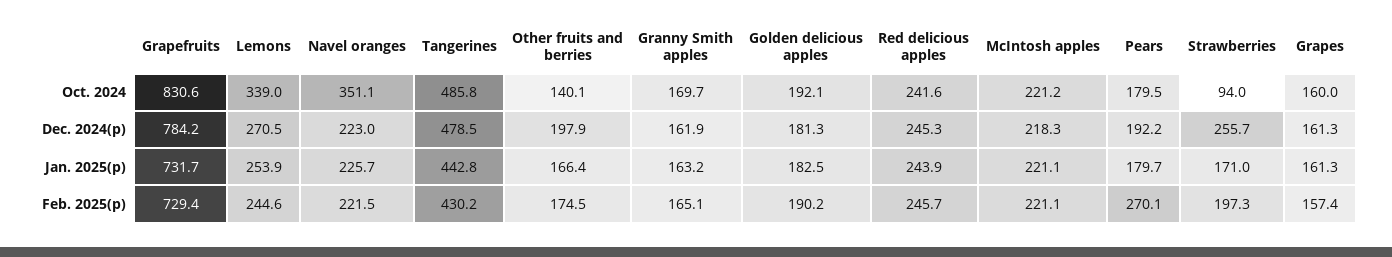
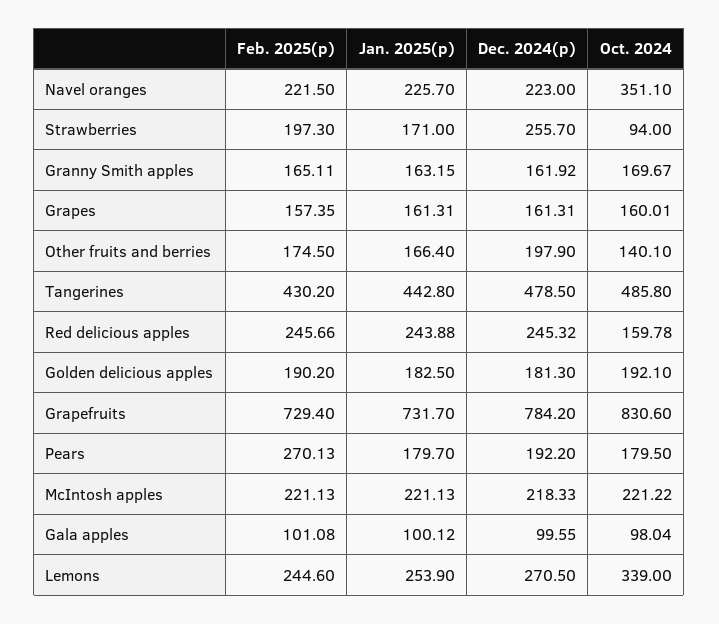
  {
    "Grapefruits": {
      "Oct. 2024": 830.6,
      "Dec. 2024(p)": 784.2,
      "Jan. 2025(p)": 731.7,
      "Feb. 2025(p)": 729.4
    },
    "Lemons": {
      "Oct. 2024": 339,
      "Dec. 2024(p)": 270.5,
      "Jan. 2025(p)": 253.9,
      "Feb. 2025(p)": 244.6
    },
    "Navel oranges": {
      "Oct. 2024": 351.1,
      "Dec. 2024(p)": 223,
      "Jan. 2025(p)": 225.7,
      "Feb. 2025(p)": 221.5
    },
    "Tangerines": {
      "Oct. 2024": 485.8,
      "Dec. 2024(p)": 478.5,
      "Jan. 2025(p)": 442.8,
      "Feb. 2025(p)": 430.2
    },
    "Other fruits and berries": {
      "Oct. 2024": 140.1,
      "Dec. 2024(p)": 197.9,
      "Jan. 2025(p)": 166.4,
      "Feb. 2025(p)": 174.5
    },
    "Granny Smith apples": {
      "Oct. 2024": 169.67,
      "Dec. 2024(p)": 161.92,
      "Jan. 2025(p)": 163.15,
      "Feb. 2025(p)": 165.11
    },
    "Golden delicious apples": {
      "Oct. 2024": 192.1,
      "Dec. 2024(p)": 181.3,
      "Jan. 2025(p)": 182.5,
      "Feb. 2025(p)": 190.2
    },
    "Red delicious apples": {
-     "Oct. 2024": 241.6,
+     "Oct. 2024": 159.78,
      "Dec. 2024(p)": 245.32,
      "Jan. 2025(p)": 243.88,
      "Feb. 2025(p)": 245.66
    },
    "McIntosh apples": {
      "Oct. 2024": 221.22,
      "Dec. 2024(p)": 218.33,
      "Jan. 2025(p)": 221.13,
      "Feb. 2025(p)": 221.13
    },
    "Pears": {
      "Oct. 2024": 179.5,
      "Dec. 2024(p)": 192.2,
      "Jan. 2025(p)": 179.7,
      "Feb. 2025(p)": 270.13
    },
    "Strawberries": {
      "Oct. 2024": 94,
      "Dec. 2024(p)": 255.7,
      "Jan. 2025(p)": 171,
      "Feb. 2025(p)": 197.3
    },
    "Grapes": {
      "Oct. 2024": 160.01,
      "Dec. 2024(p)": 161.31,
      "Jan. 2025(p)": 161.31,
      "Feb. 2025(p)": 157.35
-   }
+   },
+   "Gala apples": {
+     "Feb. 2025(p)": 101.08,
+     "Jan. 2025(p)": 100.12,
+     "Dec. 2024(p)": 99.55,
+     "Oct. 2024": 98.04
+   }
  }

